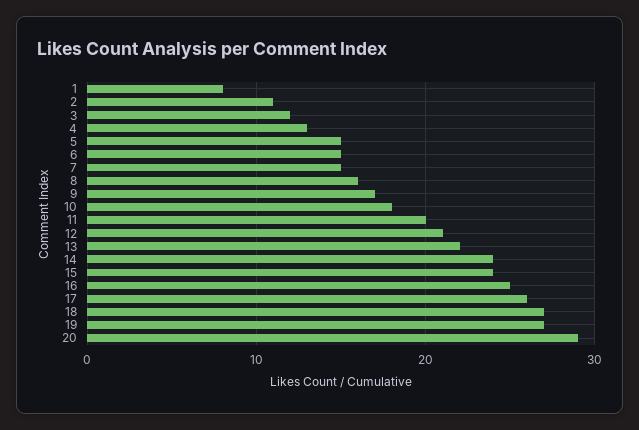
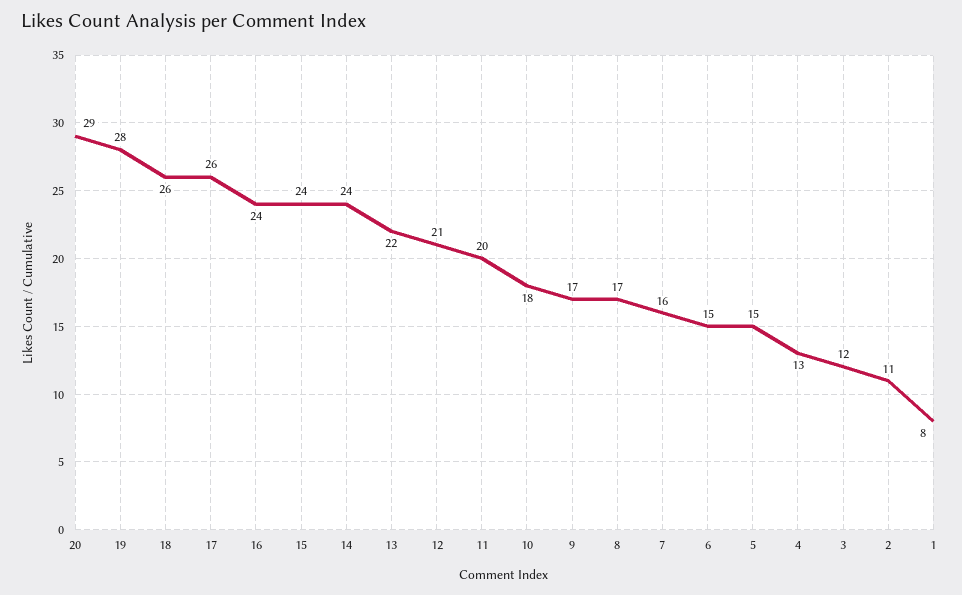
  {
    "1": 8,
    "2": 11,
    "3": 12,
    "4": 13,
    "5": 15,
    "6": 15,
-   "7": 15,
+   "7": 16,
-   "8": 16,
+   "8": 17,
    "9": 17,
    "10": 18,
    "11": 20,
    "12": 21,
    "13": 22,
    "14": 24,
    "15": 24,
-   "16": 25,
+   "16": 24,
    "17": 26,
-   "18": 27,
+   "18": 26,
-   "19": 27,
+   "19": 28,
    "20": 29
  }

